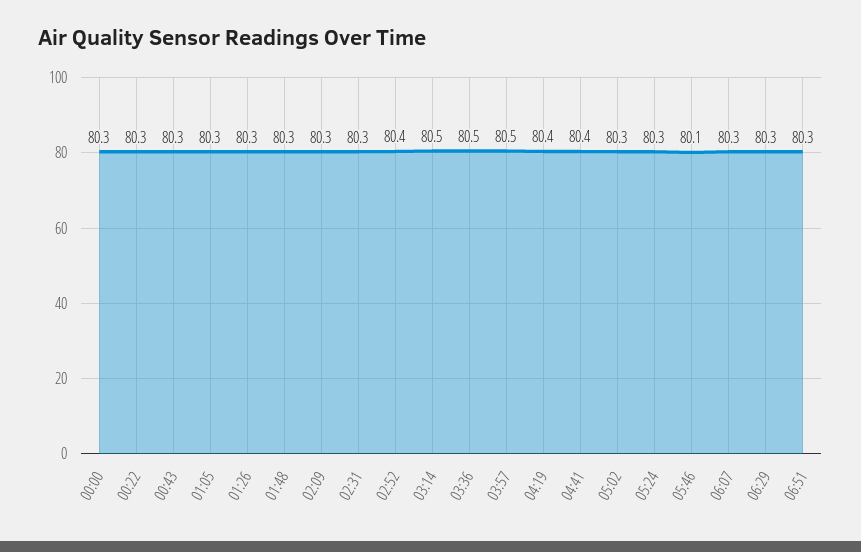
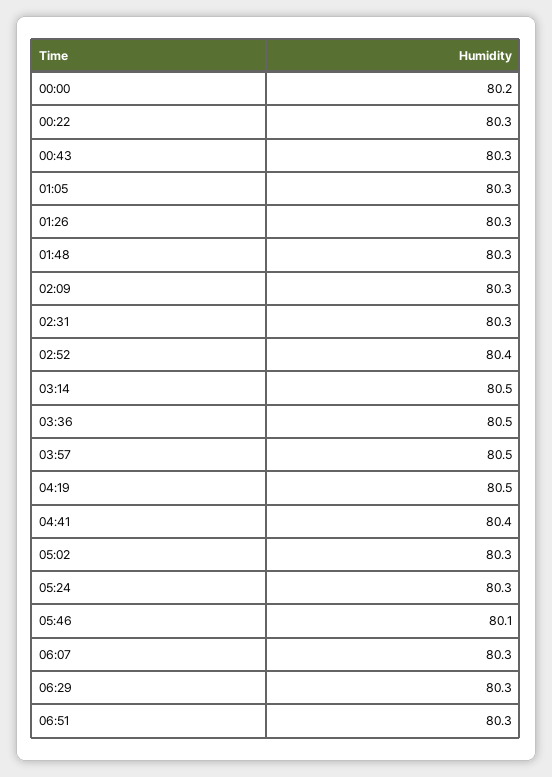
  {
-   "00:00": 80.3,
+   "00:00": 80.2,
    "00:22": 80.3,
    "00:43": 80.3,
    "01:05": 80.3,
    "01:26": 80.3,
    "01:48": 80.3,
    "02:09": 80.3,
    "02:31": 80.3,
    "02:52": 80.4,
    "03:14": 80.5,
    "03:36": 80.5,
    "03:57": 80.5,
-   "04:19": 80.4,
+   "04:19": 80.5,
    "04:41": 80.4,
    "05:02": 80.3,
    "05:24": 80.3,
    "05:46": 80.1,
    "06:07": 80.3,
    "06:29": 80.3,
    "06:51": 80.3
  }

